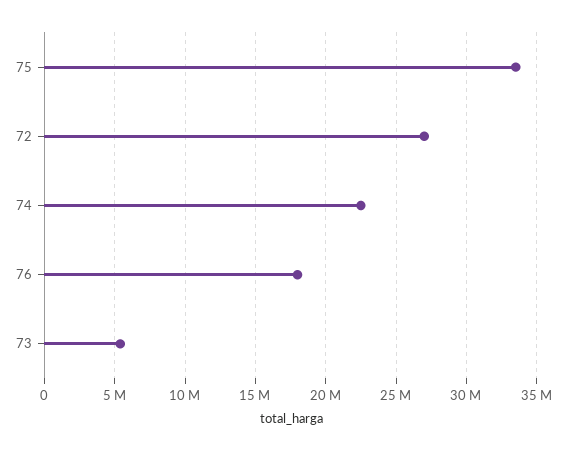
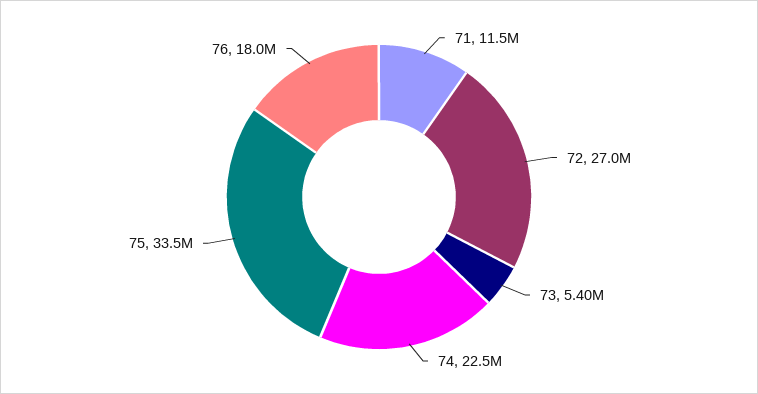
  {
    "75": 33500000,
    "72": 27000000,
    "74": 22500000,
    "76": 18000000,
-   "73": 5400000
+   "73": 5400000,
+   "71": 11500000
  }

